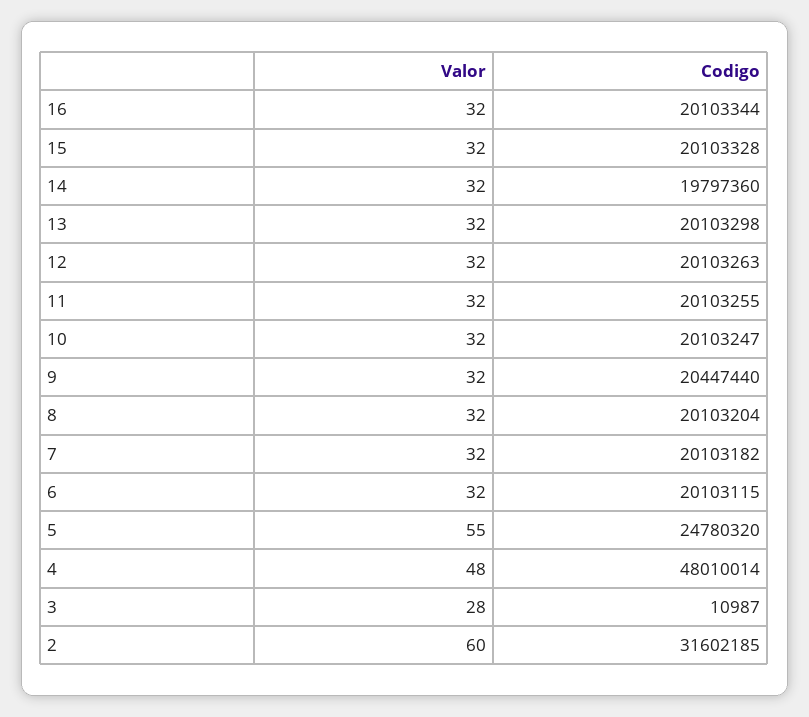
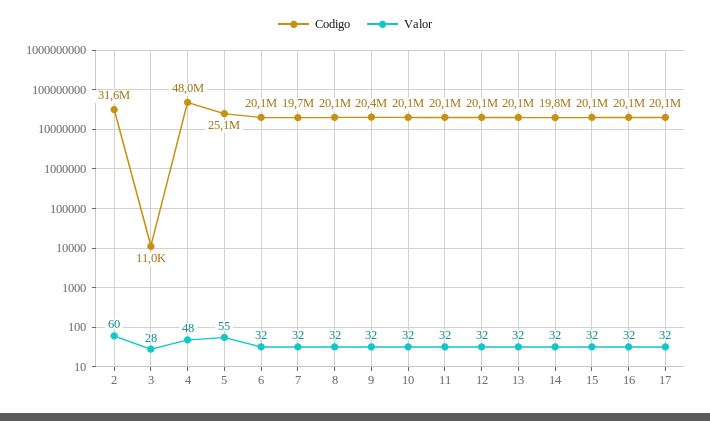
  {
    "Valor": {
      "16": 32,
      "15": 32,
      "14": 32,
      "13": 32,
      "12": 32,
      "11": 32,
      "10": 32,
      "9": 32,
      "8": 32,
      "7": 32,
      "6": 32,
      "5": 55,
      "4": 48,
      "3": 28,
-     "2": 60
+     "2": 60,
+     "17": 32
    },
    "Codigo": {
      "16": 20103344,
      "15": 20103328,
      "14": 19797360,
      "13": 20103298,
      "12": 20103263,
      "11": 20103255,
      "10": 20103247,
      "9": 20447440,
      "8": 20103204,
-     "7": 20103182,
+     "7": 19700000,
      "6": 20103115,
-     "5": 24780320,
+     "5": 25100000,
      "4": 48010014,
      "3": 10987,
-     "2": 31602185
+     "2": 31602185,
+     "17": 20100000
    }
  }

